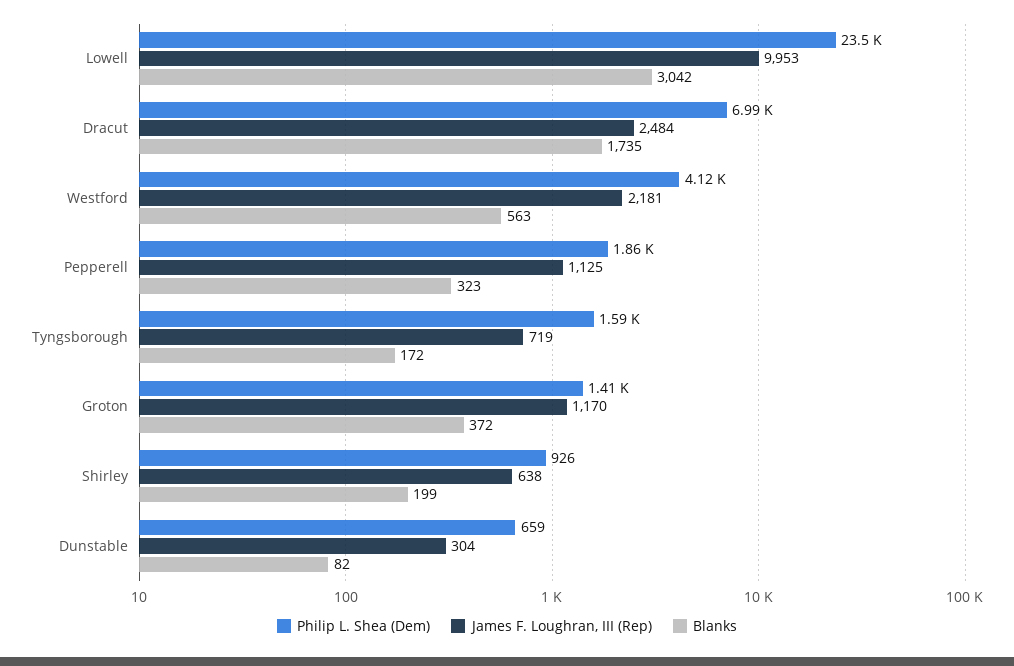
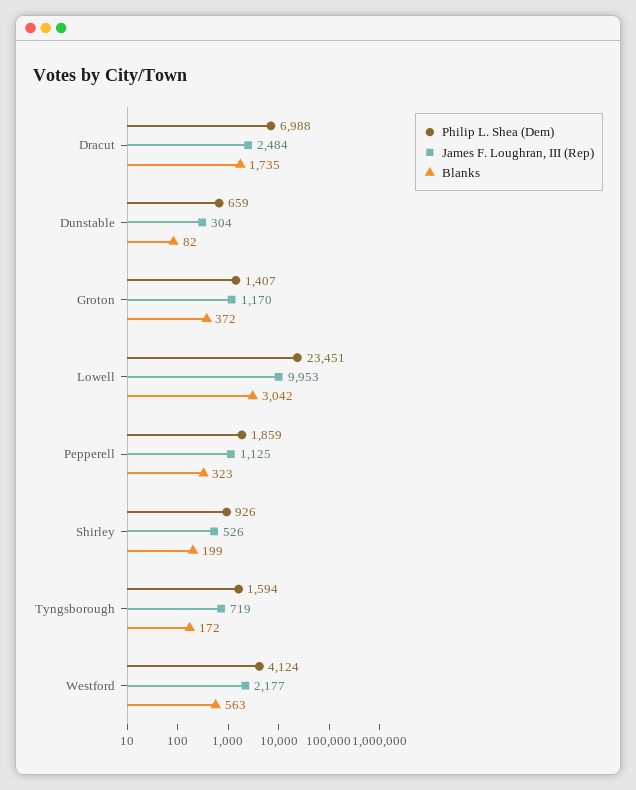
  {
    "Philip L. Shea (Dem)": {
      "Lowell": 23451,
      "Dracut": 6988,
      "Westford": 4124,
      "Pepperell": 1859,
      "Tyngsborough": 1594,
      "Groton": 1407,
      "Shirley": 926,
      "Dunstable": 659
    },
    "James F. Loughran, III (Rep)": {
      "Lowell": 9953,
      "Dracut": 2484,
-     "Westford": 2181,
+     "Westford": 2177,
      "Pepperell": 1125,
      "Tyngsborough": 719,
      "Groton": 1170,
-     "Shirley": 638,
+     "Shirley": 526,
      "Dunstable": 304
    },
    "Blanks": {
      "Lowell": 3042,
      "Dracut": 1735,
      "Westford": 563,
      "Pepperell": 323,
      "Tyngsborough": 172,
      "Groton": 372,
      "Shirley": 199,
      "Dunstable": 82
    }
  }

